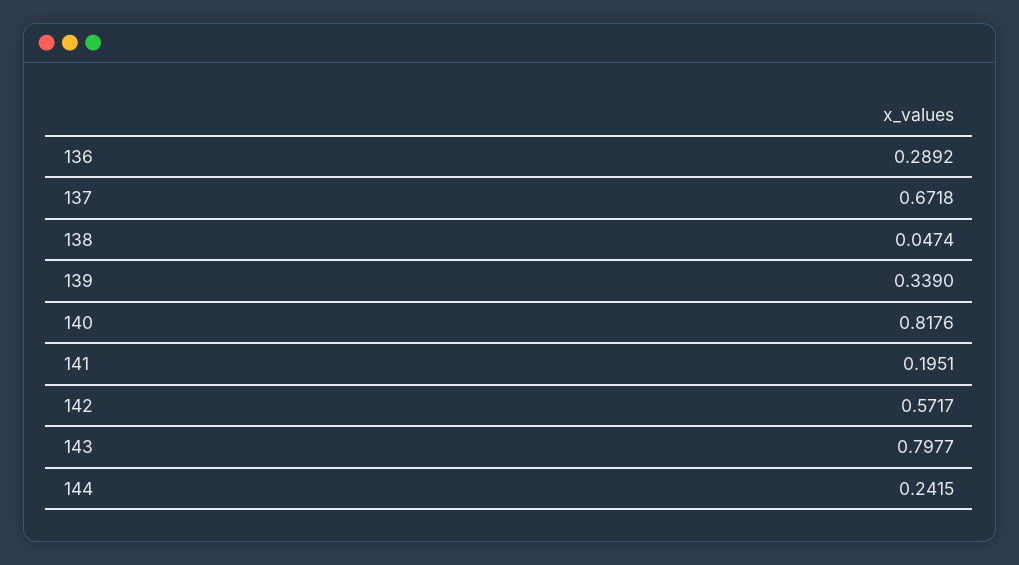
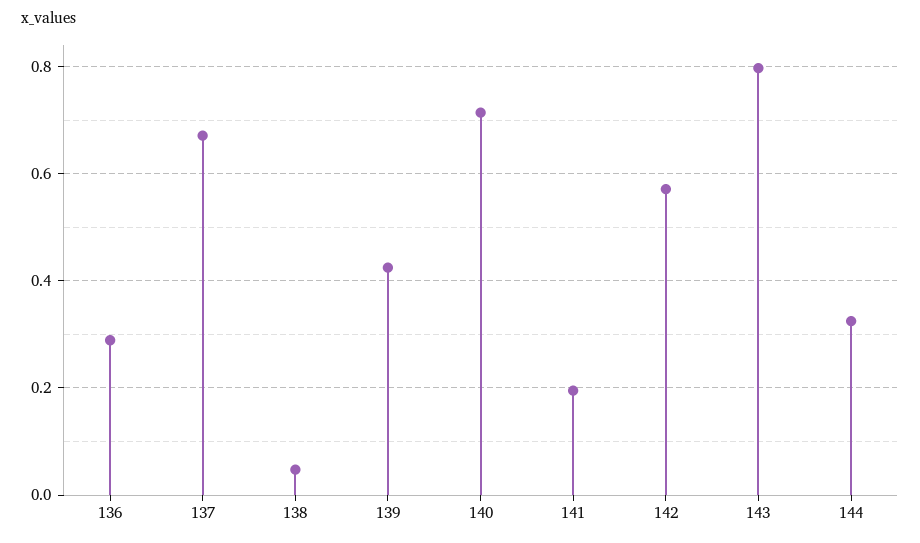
  {
    "136": 0.2892,
    "137": 0.6718,
    "138": 0.0474,
-   "139": 0.339,
+   "139": 0.42,
-   "140": 0.8176,
+   "140": 0.72,
    "141": 0.1951,
    "142": 0.5717,
    "143": 0.7977,
-   "144": 0.2415
+   "144": 0.32
  }

